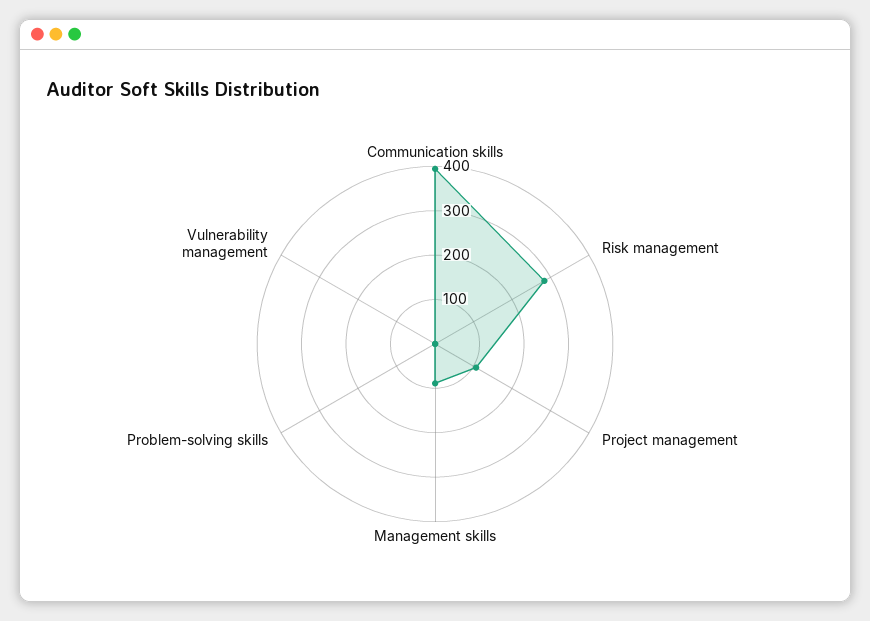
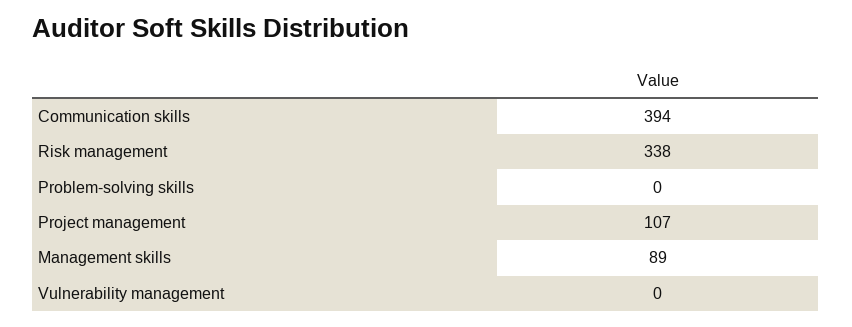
  {
    "Communication skills": 394,
-   "Risk management": 280,
+   "Risk management": 338,
    "Project management": 107,
    "Management skills": 89,
    "Problem-solving skills": 0,
    "Vulnerability management": 0
  }

